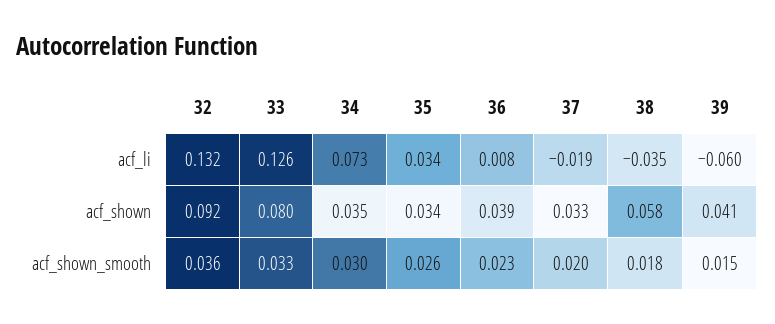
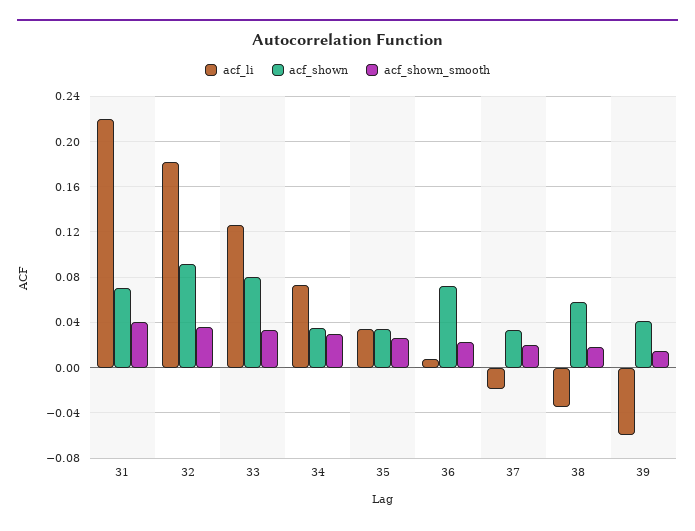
  {
    "acf_li": {
-     "32": 0.132,
+     "32": 0.18,
      "33": 0.126,
      "34": 0.073,
      "35": 0.034,
      "36": 0.008,
      "37": -0.019,
      "38": -0.035,
-     "39": -0.06
+     "39": -0.06,
+     "31": 0.22
    },
    "acf_shown": {
      "32": 0.092,
      "33": 0.08,
      "34": 0.035,
      "35": 0.034,
-     "36": 0.039,
+     "36": 0.07,
      "37": 0.033,
      "38": 0.058,
-     "39": 0.041
+     "39": 0.041,
+     "31": 0.07
    },
    "acf_shown_smooth": {
      "32": 0.036,
      "33": 0.033,
      "34": 0.03,
      "35": 0.026,
      "36": 0.023,
      "37": 0.02,
      "38": 0.018,
-     "39": 0.015
+     "39": 0.015,
+     "31": 0.04
    }
  }

